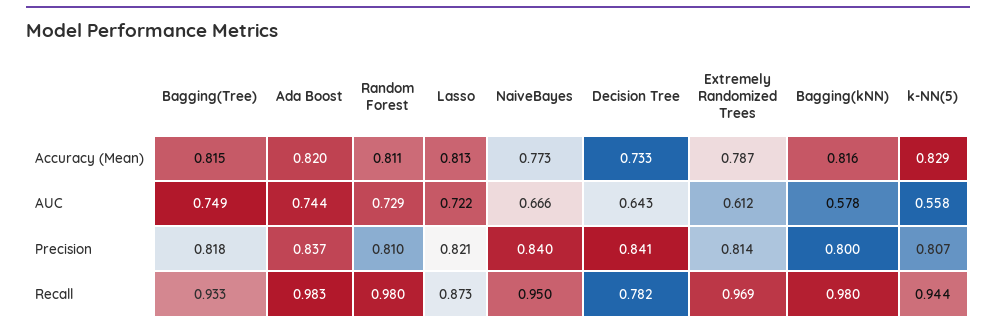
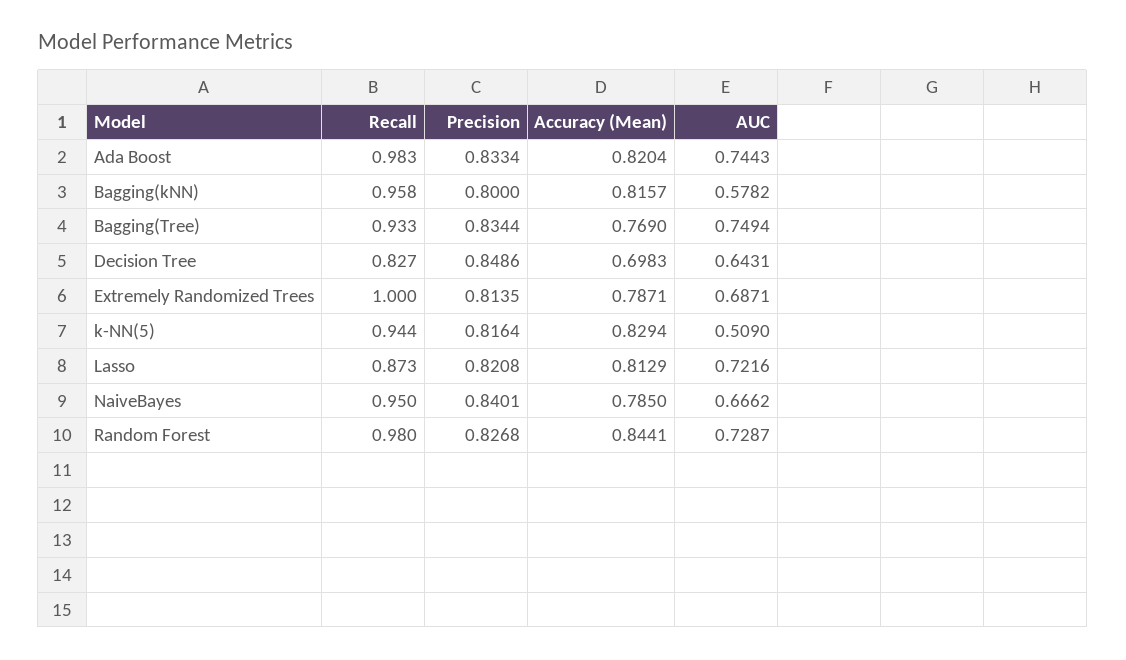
  {
    "Bagging(Tree)": {
-     "Accuracy (Mean)": 0.815,
+     "Accuracy (Mean)": 0.769,
      "AUC": 0.7494,
-     "Precision": 0.818,
+     "Precision": 0.8344,
      "Recall": 0.933
    },
    "Ada Boost": {
      "Accuracy (Mean)": 0.8204,
      "AUC": 0.7443,
-     "Precision": 0.837,
+     "Precision": 0.8334,
      "Recall": 0.983
    },
    "Random Forest": {
-     "Accuracy (Mean)": 0.811,
+     "Accuracy (Mean)": 0.8441,
      "AUC": 0.7287,
-     "Precision": 0.81,
+     "Precision": 0.8268,
      "Recall": 0.98
    },
    "Lasso": {
      "Accuracy (Mean)": 0.8129,
      "AUC": 0.7216,
      "Precision": 0.8208,
      "Recall": 0.873
    },
    "NaiveBayes": {
-     "Accuracy (Mean)": 0.773,
+     "Accuracy (Mean)": 0.785,
      "AUC": 0.6662,
      "Precision": 0.8401,
      "Recall": 0.95
    },
    "Decision Tree": {
-     "Accuracy (Mean)": 0.733,
+     "Accuracy (Mean)": 0.6983,
      "AUC": 0.6431,
-     "Precision": 0.841,
+     "Precision": 0.8486,
-     "Recall": 0.782
+     "Recall": 0.827
    },
    "Extremely Randomized Trees": {
      "Accuracy (Mean)": 0.7871,
-     "AUC": 0.612,
+     "AUC": 0.6871,
      "Precision": 0.8135,
-     "Recall": 0.969
+     "Recall": 1
    },
    "Bagging(kNN)": {
      "Accuracy (Mean)": 0.8157,
      "AUC": 0.5782,
      "Precision": 0.8,
-     "Recall": 0.98
+     "Recall": 0.958
    },
    "k-NN(5)": {
      "Accuracy (Mean)": 0.8294,
-     "AUC": 0.558,
+     "AUC": 0.509,
-     "Precision": 0.807,
+     "Precision": 0.8164,
      "Recall": 0.944
    }
  }

